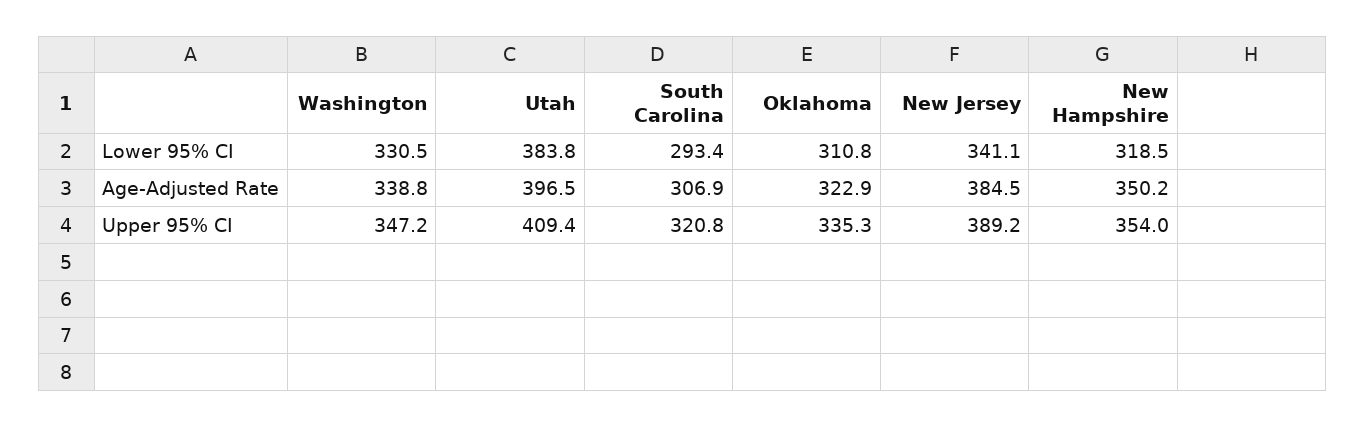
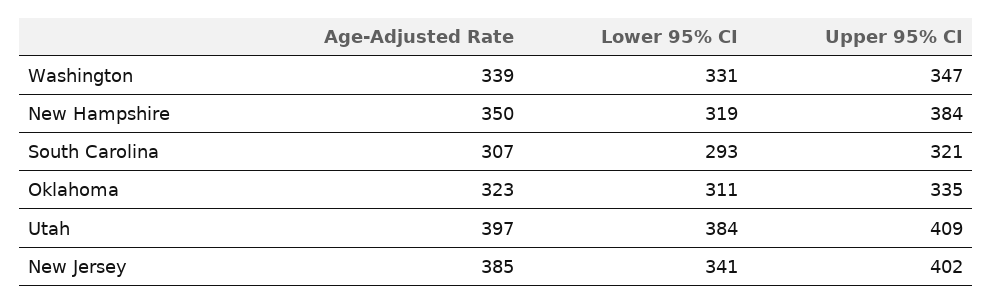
  {
    "Washington": {
      "Lower 95% CI": 330.5,
      "Age-Adjusted Rate": 338.8,
      "Upper 95% CI": 347.2
    },
    "Utah": {
      "Lower 95% CI": 383.8,
      "Age-Adjusted Rate": 396.5,
      "Upper 95% CI": 409.4
    },
    "South Carolina": {
      "Lower 95% CI": 293.4,
      "Age-Adjusted Rate": 306.9,
      "Upper 95% CI": 320.8
    },
    "Oklahoma": {
      "Lower 95% CI": 310.8,
      "Age-Adjusted Rate": 322.9,
      "Upper 95% CI": 335.3
    },
    "New Jersey": {
      "Lower 95% CI": 341.1,
      "Age-Adjusted Rate": 384.5,
-     "Upper 95% CI": 389.2
+     "Upper 95% CI": 402
    },
    "New Hampshire": {
      "Lower 95% CI": 318.5,
      "Age-Adjusted Rate": 350.2,
-     "Upper 95% CI": 354
+     "Upper 95% CI": 384
    }
  }

